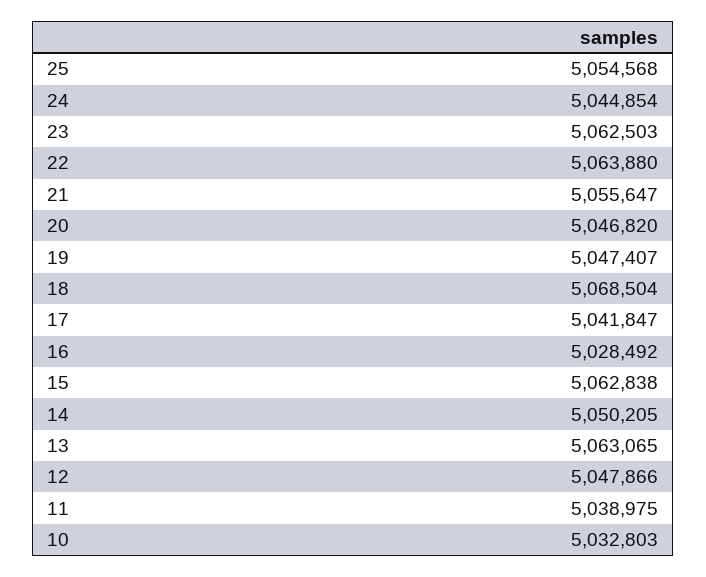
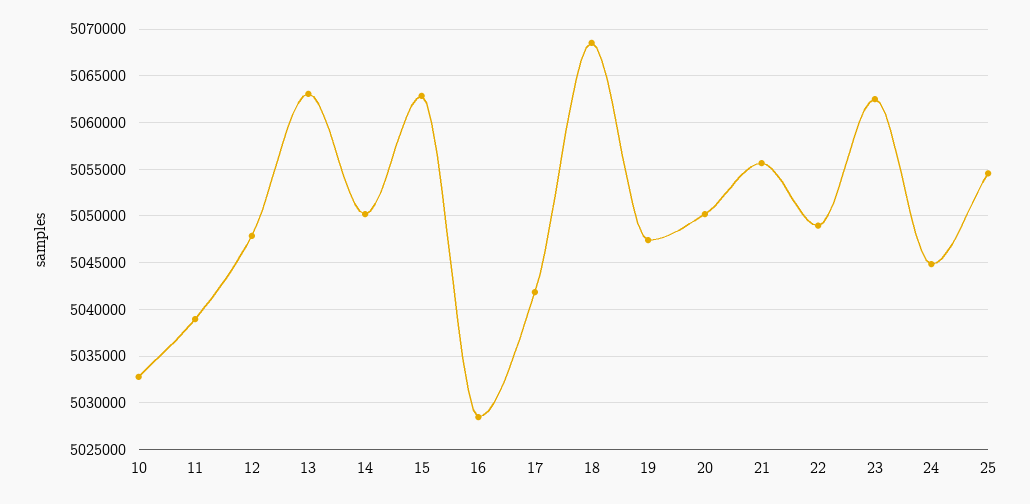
  {
    "25": 5054568,
    "24": 5044854,
    "23": 5062503,
-   "22": 5063880,
+   "22": 5049000,
    "21": 5055647,
-   "20": 5046820,
+   "20": 5050000,
    "19": 5047407,
    "18": 5068504,
    "17": 5041847,
    "16": 5028492,
    "15": 5062838,
    "14": 5050205,
    "13": 5063065,
    "12": 5047866,
    "11": 5038975,
    "10": 5032803
  }

